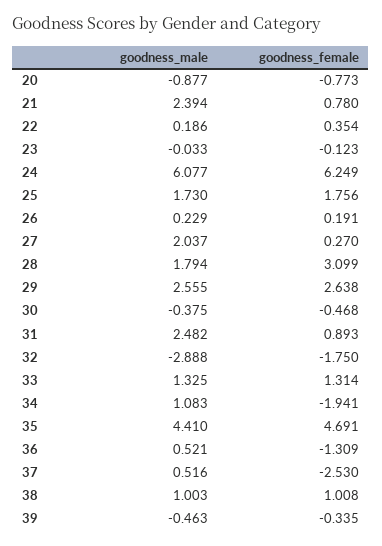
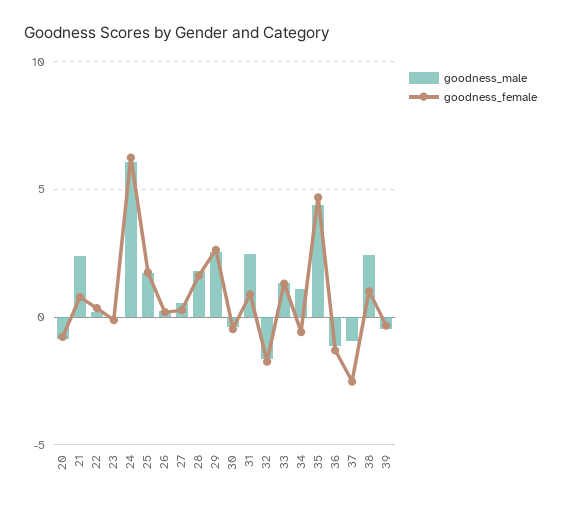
  {
    "goodness_male": {
      "20": -0.877,
      "21": 2.394,
      "22": 0.186,
      "23": -0.033,
      "24": 6.077,
      "25": 1.73,
      "26": 0.229,
-     "27": 2.037,
+     "27": 0.5,
      "28": 1.794,
      "29": 2.555,
      "30": -0.375,
      "31": 2.482,
-     "32": -2.888,
+     "32": -1.5,
      "33": 1.325,
      "34": 1.083,
      "35": 4.41,
-     "36": 0.521,
+     "36": -1,
-     "37": 0.516,
+     "37": -1,
-     "38": 1.003,
+     "38": 2.5,
      "39": -0.463
    },
    "goodness_female": {
      "20": -0.773,
      "21": 0.78,
      "22": 0.354,
      "23": -0.123,
      "24": 6.249,
      "25": 1.756,
      "26": 0.191,
      "27": 0.27,
-     "28": 3.099,
+     "28": 1.5,
      "29": 2.638,
      "30": -0.468,
      "31": 0.893,
      "32": -1.75,
      "33": 1.314,
-     "34": -1.941,
+     "34": -0.5,
      "35": 4.691,
      "36": -1.309,
      "37": -2.53,
      "38": 1.008,
      "39": -0.335
    }
  }

